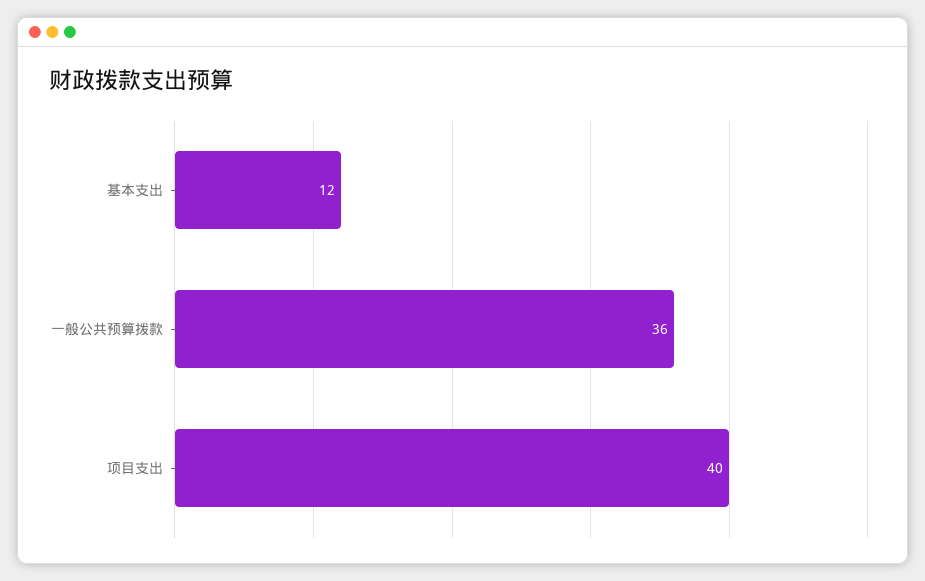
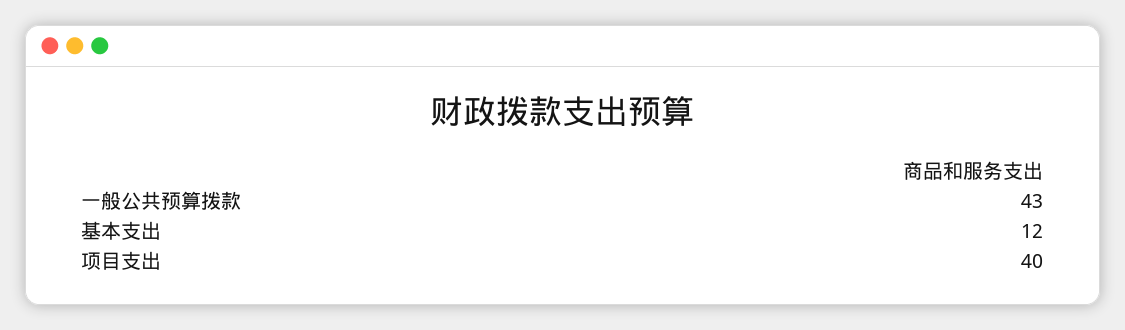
  {
    "基本支出": 12,
-   "一般公共预算拨款": 36,
+   "一般公共预算拨款": 43,
    "项目支出": 40
  }

